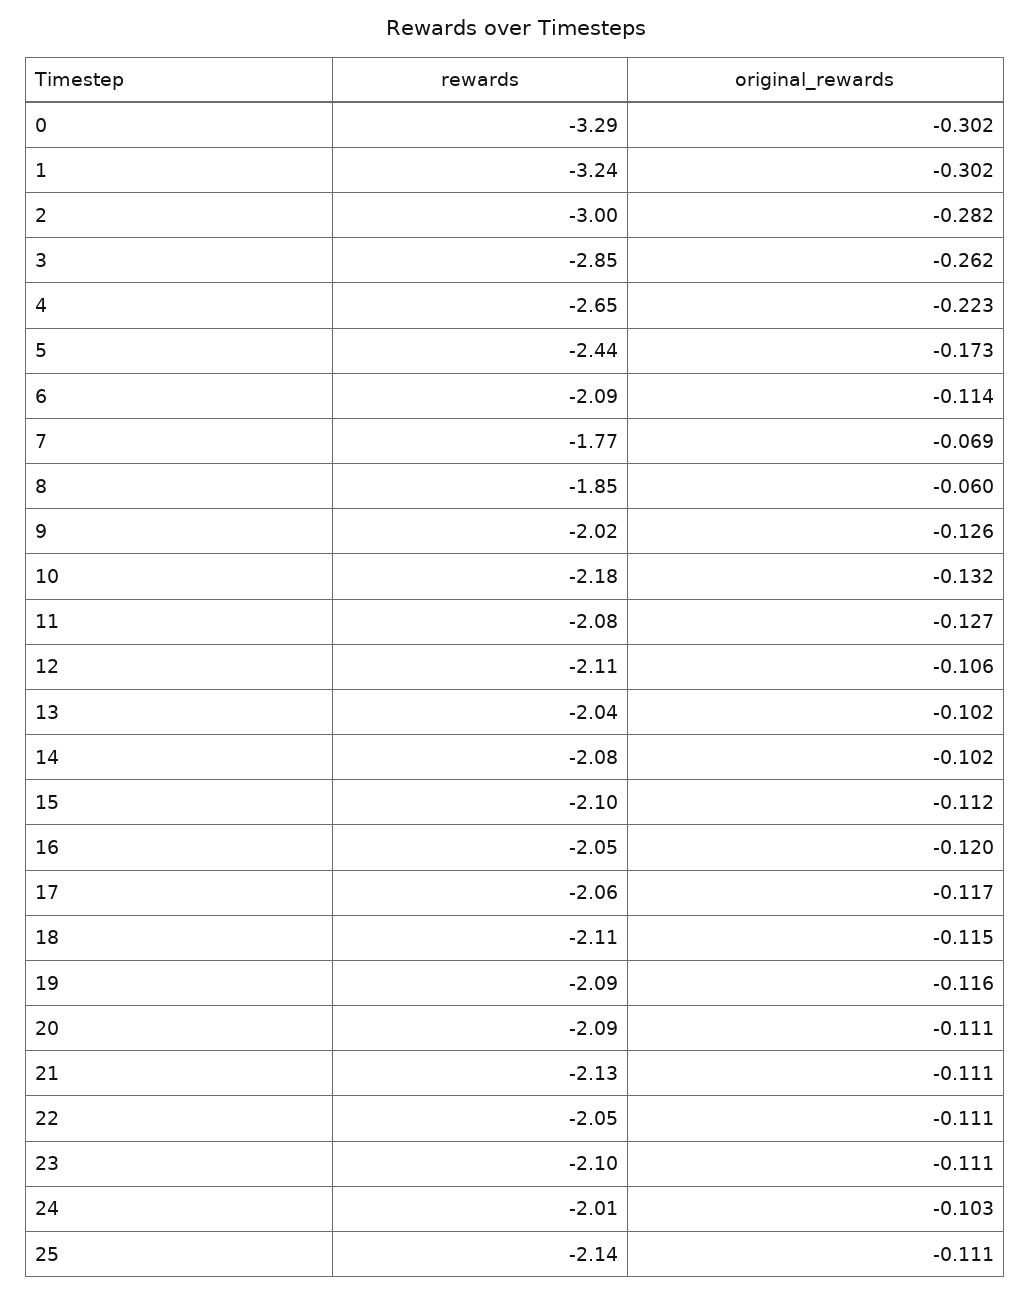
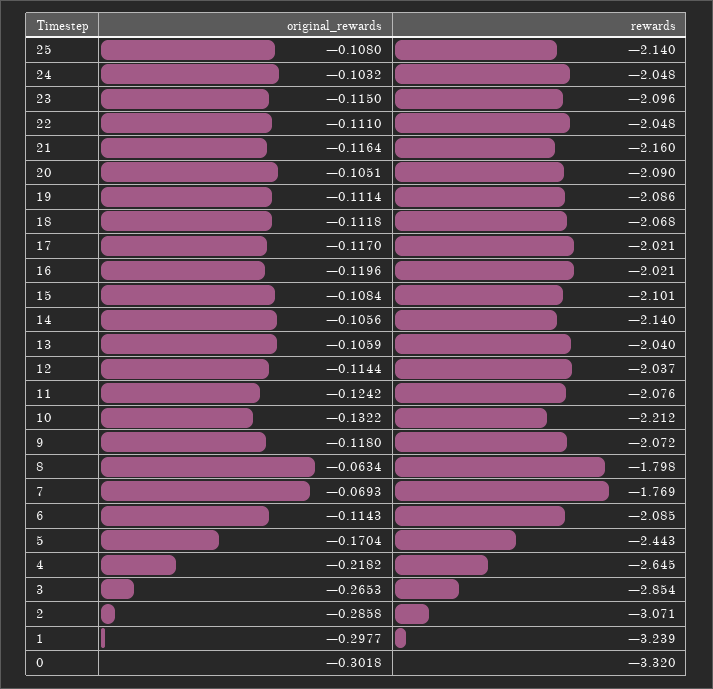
  {
    "rewards": {
-     "0": -3.29,
+     "0": -3.32,
      "1": -3.239,
-     "2": -3,
+     "2": -3.071,
      "3": -2.854,
      "4": -2.645,
      "5": -2.443,
      "6": -2.085,
      "7": -1.769,
-     "8": -1.85,
+     "8": -1.798,
-     "9": -2.02,
+     "9": -2.072,
-     "10": -2.18,
+     "10": -2.212,
      "11": -2.076,
-     "12": -2.11,
+     "12": -2.037,
      "13": -2.04,
-     "14": -2.08,
+     "14": -2.14,
      "15": -2.101,
-     "16": -2.05,
+     "16": -2.021,
-     "17": -2.06,
+     "17": -2.021,
-     "18": -2.11,
+     "18": -2.068,
      "19": -2.086,
      "20": -2.09,
-     "21": -2.13,
+     "21": -2.16,
      "22": -2.048,
      "23": -2.096,
-     "24": -2.01,
+     "24": -2.048,
      "25": -2.14
    },
    "original_rewards": {
      "0": -0.3018,
-     "1": -0.302,
+     "1": -0.2977,
-     "2": -0.282,
+     "2": -0.2858,
-     "3": -0.262,
+     "3": -0.2653,
-     "4": -0.223,
+     "4": -0.2182,
-     "5": -0.173,
+     "5": -0.1704,
      "6": -0.1143,
      "7": -0.0693,
-     "8": -0.06,
+     "8": -0.0634,
-     "9": -0.126,
+     "9": -0.118,
      "10": -0.1322,
-     "11": -0.127,
+     "11": -0.1242,
-     "12": -0.106,
+     "12": -0.1144,
-     "13": -0.102,
+     "13": -0.1059,
-     "14": -0.102,
+     "14": -0.1056,
-     "15": -0.112,
+     "15": -0.1084,
      "16": -0.1196,
      "17": -0.117,
-     "18": -0.115,
+     "18": -0.1118,
-     "19": -0.116,
+     "19": -0.1114,
-     "20": -0.111,
+     "20": -0.1051,
-     "21": -0.111,
+     "21": -0.1164,
      "22": -0.111,
-     "23": -0.111,
+     "23": -0.115,
      "24": -0.1032,
-     "25": -0.111
+     "25": -0.108
    }
  }

